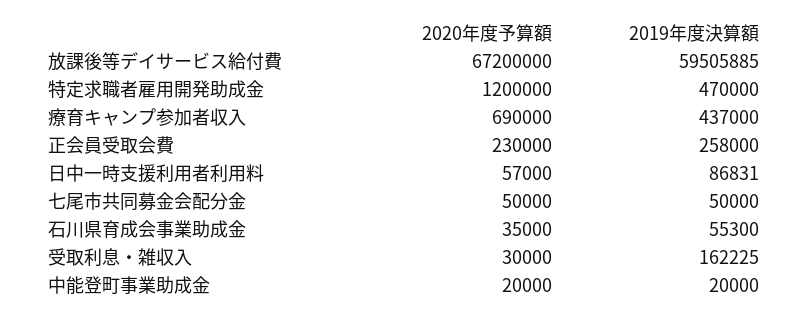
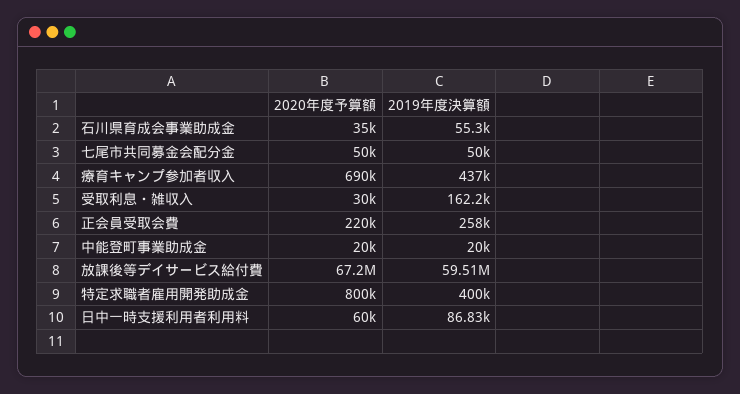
  {
    "2020年度予算額": {
      "放課後等デイサービス給付費": 67200000,
-     "特定求職者雇用開発助成金": 1200000,
+     "特定求職者雇用開発助成金": 800000,
      "療育キャンプ参加者収入": 690000,
-     "正会員受取会費": 230000,
+     "正会員受取会費": 220000,
-     "日中一時支援利用者利用料": 57000,
+     "日中一時支援利用者利用料": 60000,
      "七尾市共同募金会配分金": 50000,
      "石川県育成会事業助成金": 35000,
      "受取利息・雑収入": 30000,
      "中能登町事業助成金": 20000
    },
    "2019年度決算額": {
      "放課後等デイサービス給付費": 59505885,
-     "特定求職者雇用開発助成金": 470000,
+     "特定求職者雇用開発助成金": 400000,
      "療育キャンプ参加者収入": 437000,
      "正会員受取会費": 258000,
      "日中一時支援利用者利用料": 86831,
      "七尾市共同募金会配分金": 50000,
      "石川県育成会事業助成金": 55300,
      "受取利息・雑収入": 162225,
      "中能登町事業助成金": 20000
    }
  }

